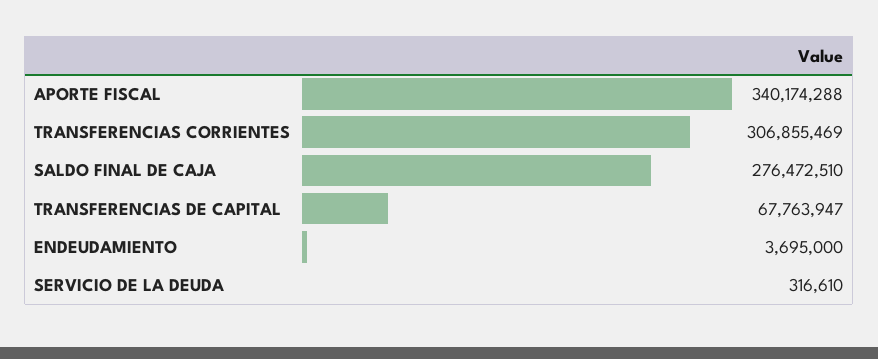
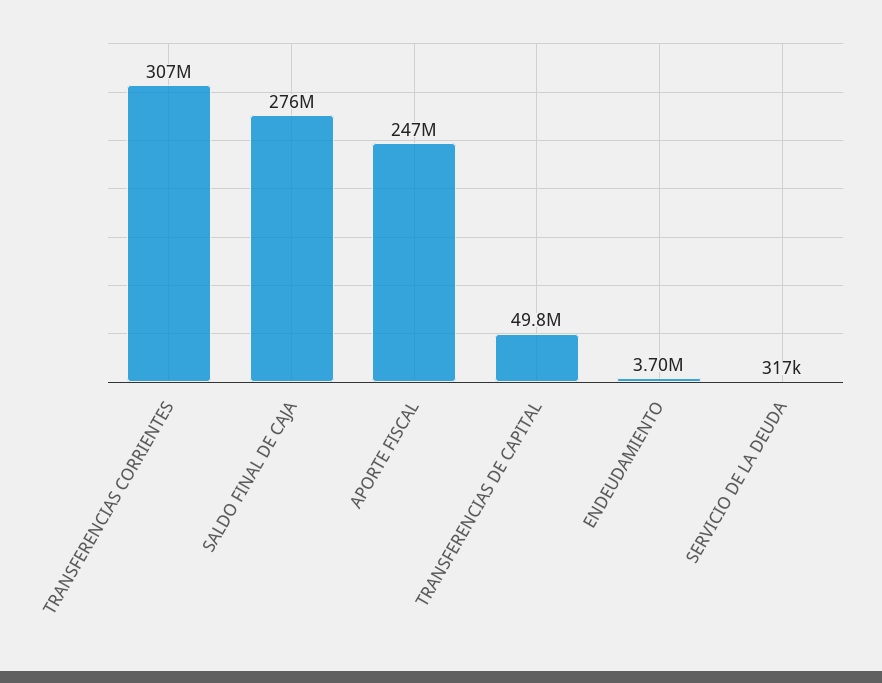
  {
-   "APORTE FISCAL": 340174288,
+   "APORTE FISCAL": 247000000,
    "TRANSFERENCIAS CORRIENTES": 306855469,
    "SALDO FINAL DE CAJA": 276472510,
-   "TRANSFERENCIAS DE CAPITAL": 67763947,
+   "TRANSFERENCIAS DE CAPITAL": 49800000,
    "ENDEUDAMIENTO": 3695000,
    "SERVICIO DE LA DEUDA": 316610
  }

